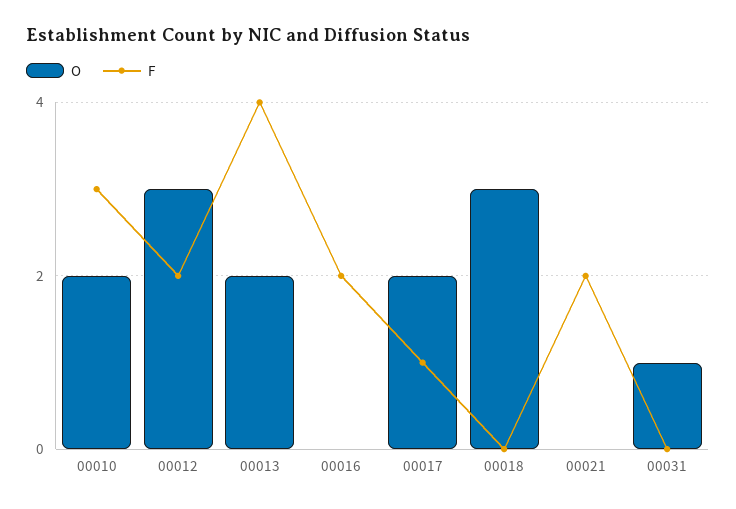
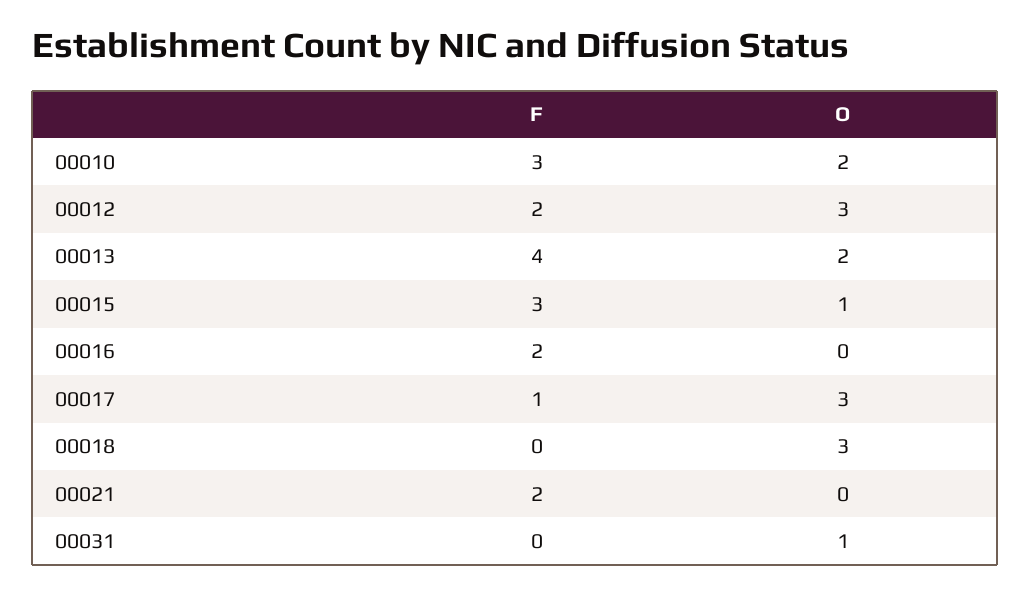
  {
    "O": {
      "00010": 2,
      "00012": 3,
      "00013": 2,
      "00016": 0,
-     "00017": 2,
+     "00017": 3,
      "00018": 3,
      "00021": 0,
-     "00031": 1
+     "00031": 1,
+     "00015": 1
    },
    "F": {
      "00010": 3,
      "00012": 2,
      "00013": 4,
      "00016": 2,
      "00017": 1,
      "00018": 0,
      "00021": 2,
-     "00031": 0
+     "00031": 0,
+     "00015": 3
    }
  }

